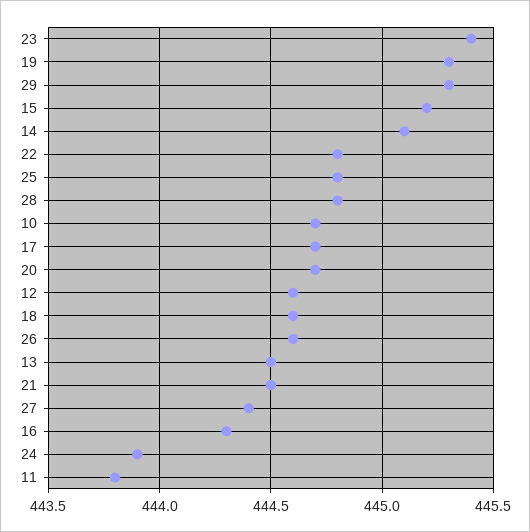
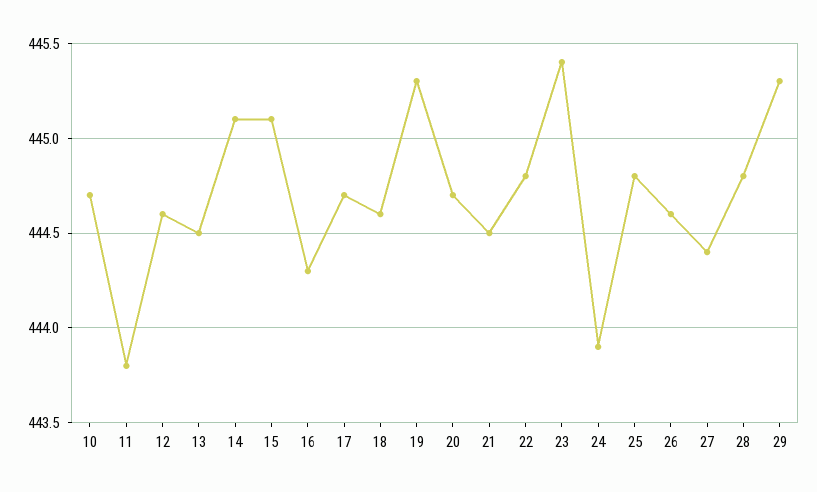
  {
    "23": 445.4,
    "19": 445.3,
    "29": 445.3,
-   "15": 445.2,
+   "15": 445.1,
    "14": 445.1,
    "22": 444.8,
    "25": 444.8,
    "28": 444.8,
    "10": 444.7,
    "17": 444.7,
    "20": 444.7,
    "12": 444.6,
    "18": 444.6,
    "26": 444.6,
    "13": 444.5,
    "21": 444.5,
    "27": 444.4,
    "16": 444.3,
    "24": 443.9,
    "11": 443.8
  }

